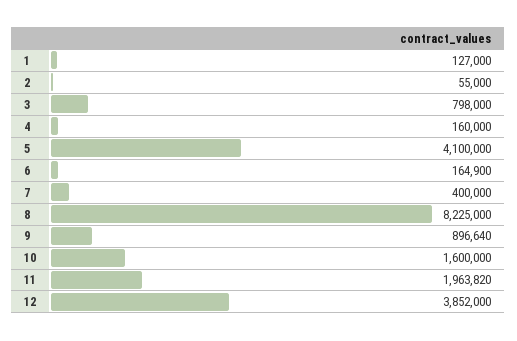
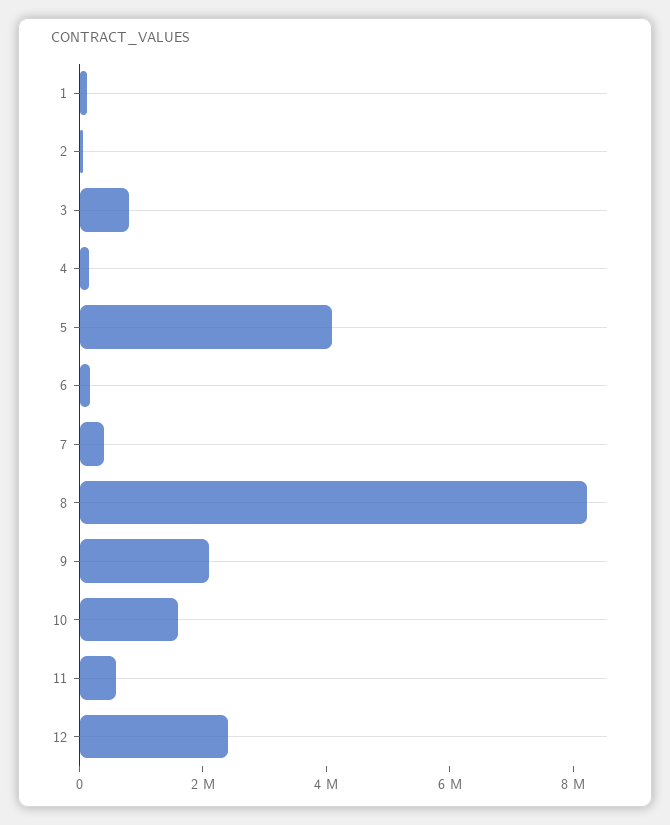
  {
    "1": 127000,
    "2": 55000,
    "3": 798000,
    "4": 160000,
    "5": 4100000,
    "6": 164900,
    "7": 400000,
    "8": 8225000,
-   "9": 896640,
+   "9": 2000000,
    "10": 1600000,
-   "11": 1963820,
+   "11": 500000,
-   "12": 3852000
+   "12": 2500000
  }

